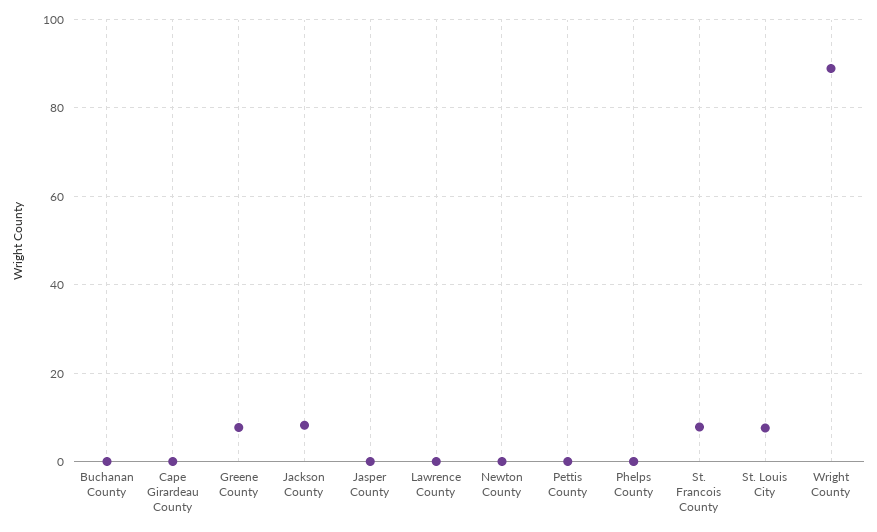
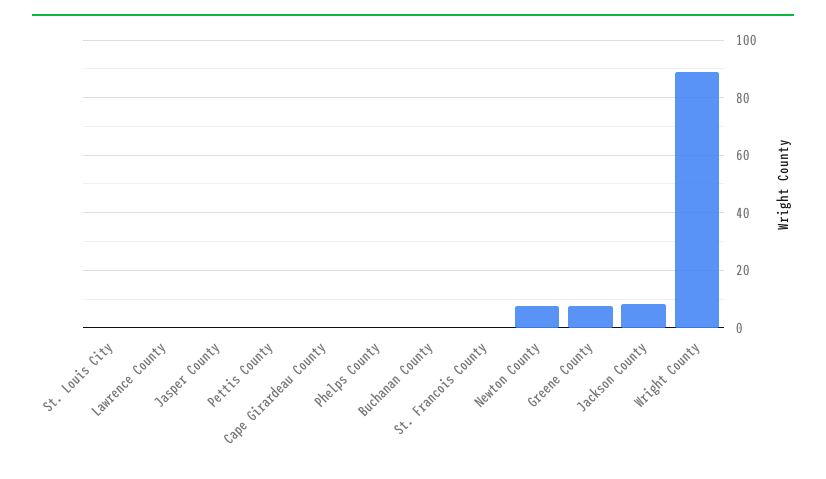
  {
    "Buchanan County": 0,
    "Cape Girardeau County": 0,
    "Greene County": 8,
    "Jackson County": 8,
    "Jasper County": 0,
    "Lawrence County": 0,
-   "Newton County": 0,
+   "Newton County": 7.5,
    "Pettis County": 0,
    "Phelps County": 0,
-   "St. Francois County": 8,
+   "St. Francois County": 0,
-   "St. Louis City": 8,
+   "St. Louis City": 0,
    "Wright County": 88
  }

